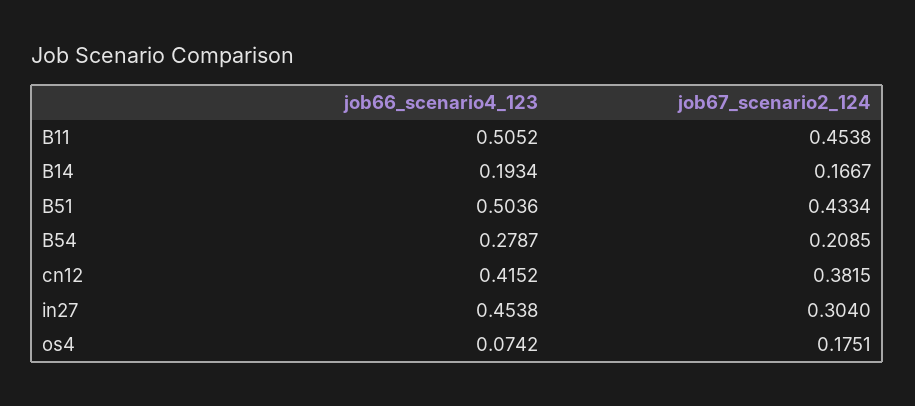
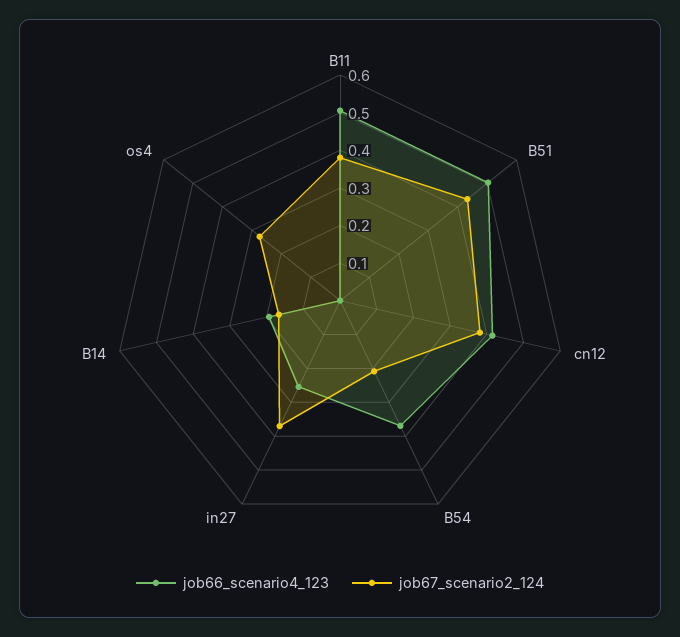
  {
    "job66_scenario4_123": {
      "B11": 0.5052,
      "B14": 0.1934,
      "B51": 0.5036,
-     "B54": 0.2787,
+     "B54": 0.375,
      "cn12": 0.4152,
-     "in27": 0.4538,
+     "in27": 0.25,
-     "os4": 0.0742
+     "os4": 0
    },
    "job67_scenario2_124": {
-     "B11": 0.4538,
+     "B11": 0.375,
      "B14": 0.1667,
      "B51": 0.4334,
      "B54": 0.2085,
      "cn12": 0.3815,
-     "in27": 0.304,
+     "in27": 0.375,
-     "os4": 0.1751
+     "os4": 0.275
    }
  }

